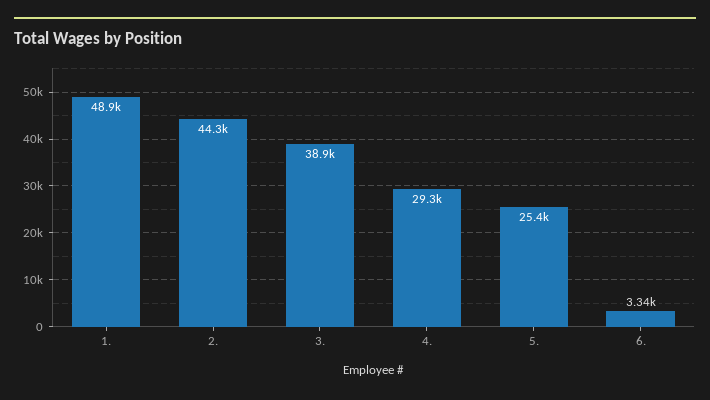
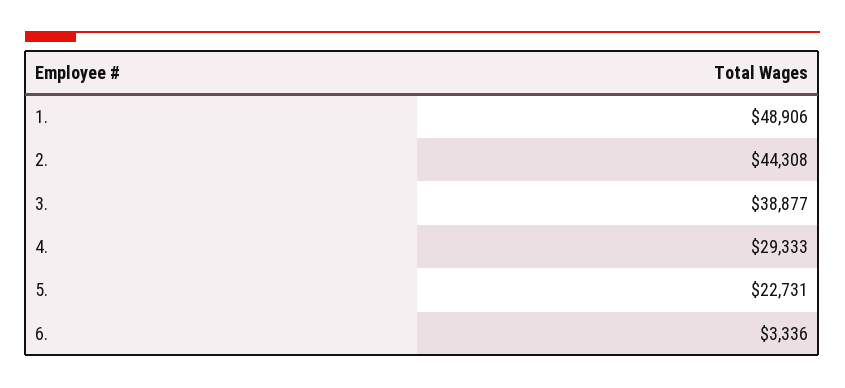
  {
    "1.": 48906,
    "2.": 44308,
    "3.": 38877,
    "4.": 29333,
-   "5.": 25400,
+   "5.": 22731,
    "6.": 3336
  }

